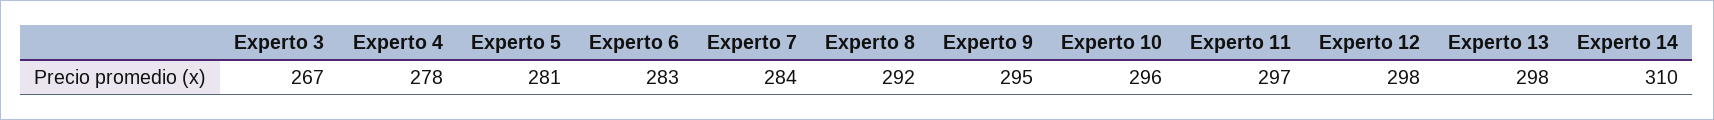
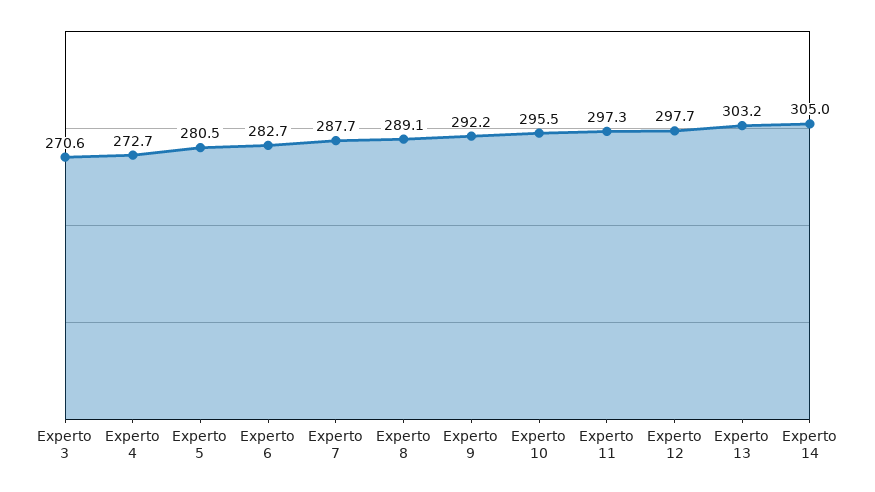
  {
-   "Experto 3": 267,
+   "Experto 3": 270.6,
-   "Experto 4": 278,
+   "Experto 4": 272.7,
    "Experto 5": 280.5,
    "Experto 6": 282.7,
-   "Experto 7": 284,
+   "Experto 7": 287.7,
-   "Experto 8": 292,
+   "Experto 8": 289.1,
-   "Experto 9": 295,
+   "Experto 9": 292.2,
    "Experto 10": 295.5,
    "Experto 11": 297.3,
    "Experto 12": 297.7,
-   "Experto 13": 298,
+   "Experto 13": 303.2,
-   "Experto 14": 310
+   "Experto 14": 305
  }

